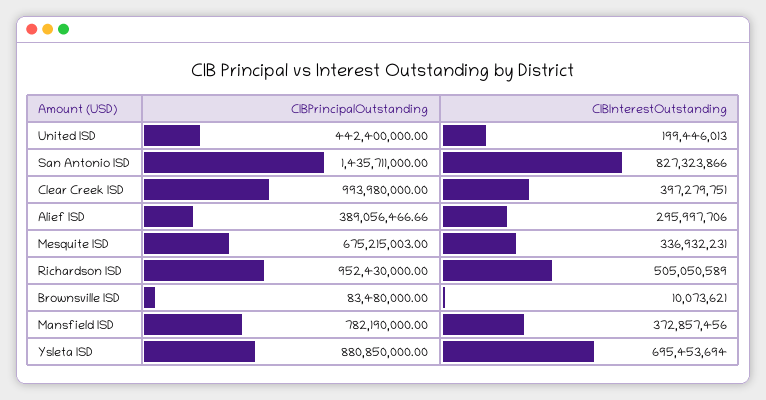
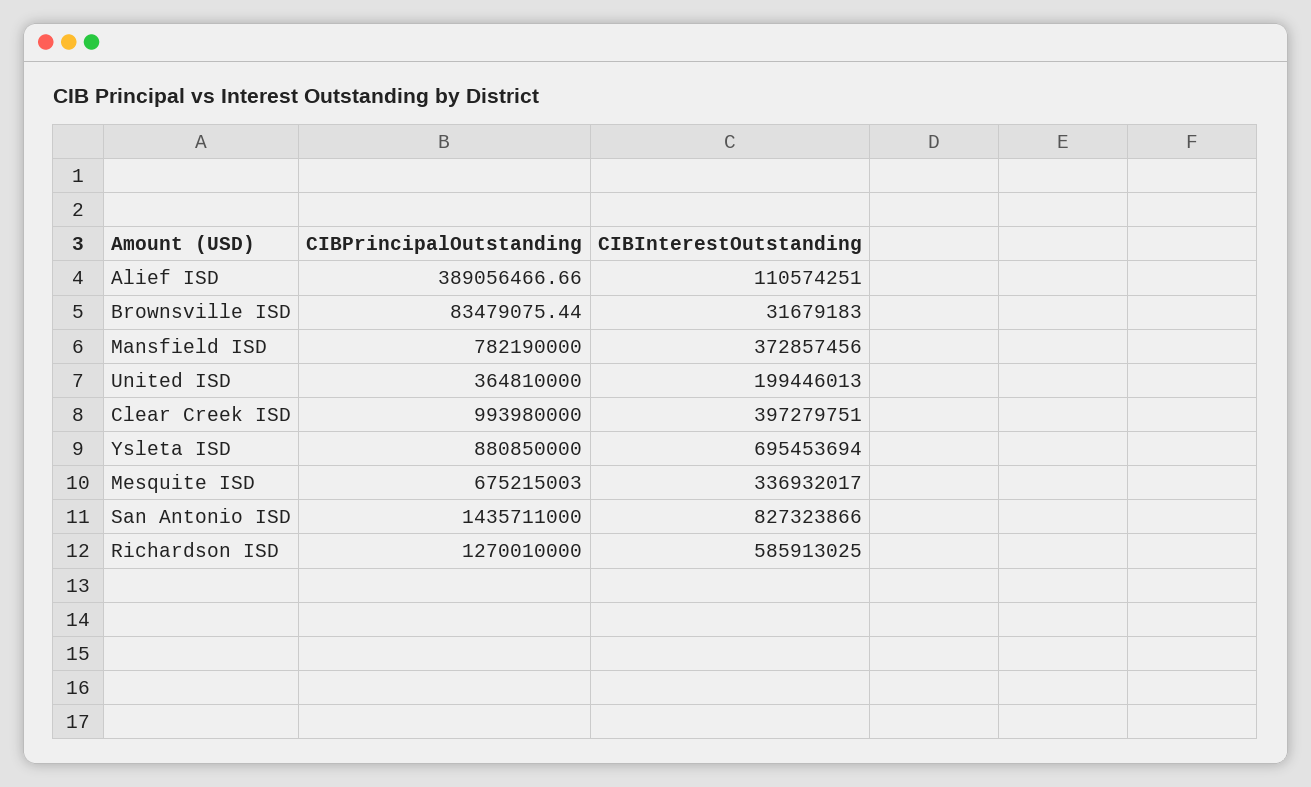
  {
    "CIBPrincipalOutstanding": {
-     "United ISD": 442400000,
+     "United ISD": 364810000,
      "San Antonio ISD": 1435711000,
      "Clear Creek ISD": 993980000,
      "Alief ISD": 389056466.66,
      "Mesquite ISD": 675215003,
-     "Richardson ISD": 952430000,
+     "Richardson ISD": 1270010000,
-     "Brownsville ISD": 83480000,
+     "Brownsville ISD": 83479075.44,
      "Mansfield ISD": 782190000,
      "Ysleta ISD": 880850000
    },
    "CIBInterestOutstanding": {
      "United ISD": 199446013,
      "San Antonio ISD": 827323866,
      "Clear Creek ISD": 397279751,
-     "Alief ISD": 295997706,
+     "Alief ISD": 110574251,
-     "Mesquite ISD": 336932231,
+     "Mesquite ISD": 336932017,
-     "Richardson ISD": 505050589,
+     "Richardson ISD": 585913025,
-     "Brownsville ISD": 10073621,
+     "Brownsville ISD": 31679183,
      "Mansfield ISD": 372857456,
      "Ysleta ISD": 695453694
    }
  }

